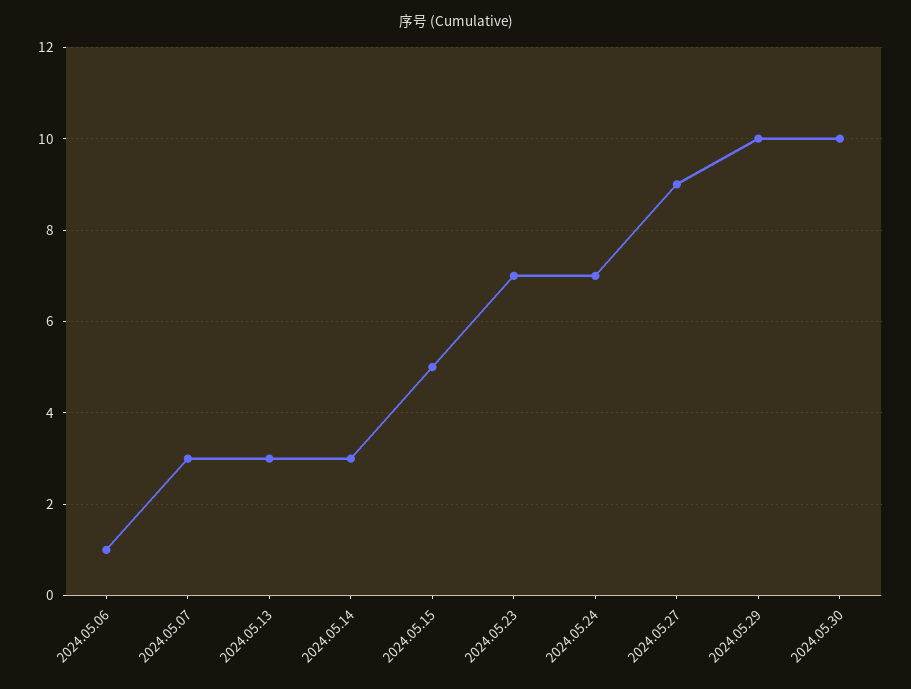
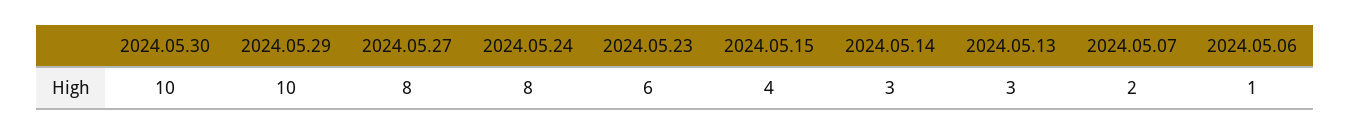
  {
    "2024.05.06": 1,
-   "2024.05.07": 3,
+   "2024.05.07": 2,
    "2024.05.13": 3,
    "2024.05.14": 3,
-   "2024.05.15": 5,
+   "2024.05.15": 4,
-   "2024.05.23": 7,
+   "2024.05.23": 6,
-   "2024.05.24": 7,
+   "2024.05.24": 8,
-   "2024.05.27": 9,
+   "2024.05.27": 8,
    "2024.05.29": 10,
    "2024.05.30": 10
  }

